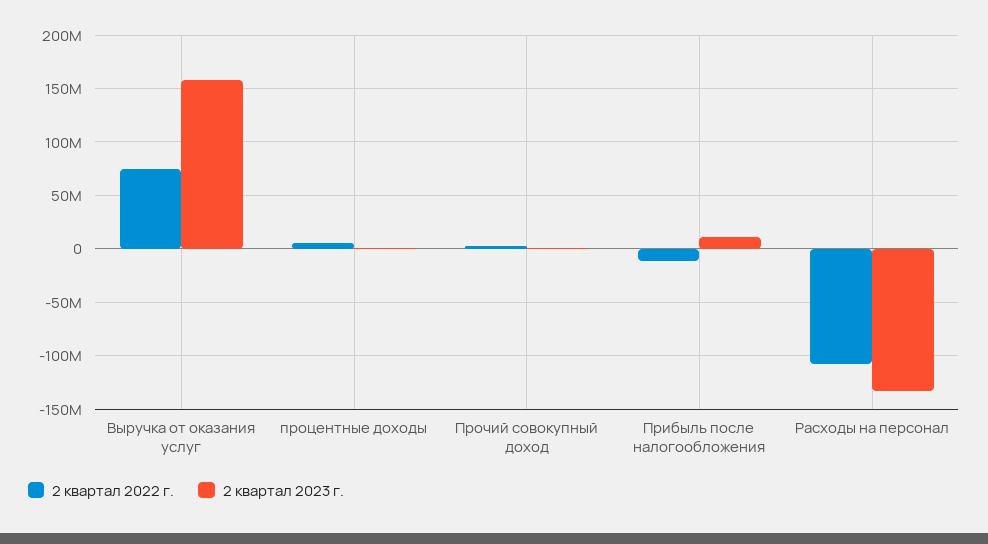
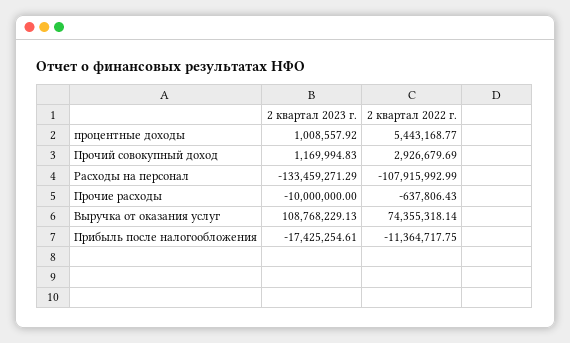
  {
    "2 квартал 2022 г.": {
      "Выручка от оказания услуг": 74355318.14,
      "процентные доходы": 5443168.77,
      "Прочий совокупный доход": 2926679.69,
      "Прибыль после налогообложения": -11364717.75,
-     "Расходы на персонал": -107915992.99
+     "Расходы на персонал": -107915992.99,
+     "Прочие расходы": -637806.43
    },
    "2 квартал 2023 г.": {
-     "Выручка от оказания услуг": 160000000,
+     "Выручка от оказания услуг": 108768229.13,
      "процентные доходы": 1008557.92,
      "Прочий совокупный доход": 1169994.83,
-     "Прибыль после налогообложения": 10000000,
+     "Прибыль после налогообложения": -17425254.61,
-     "Расходы на персонал": -133459271.29
+     "Расходы на персонал": -133459271.29,
+     "Прочие расходы": -10000000
    }
  }

